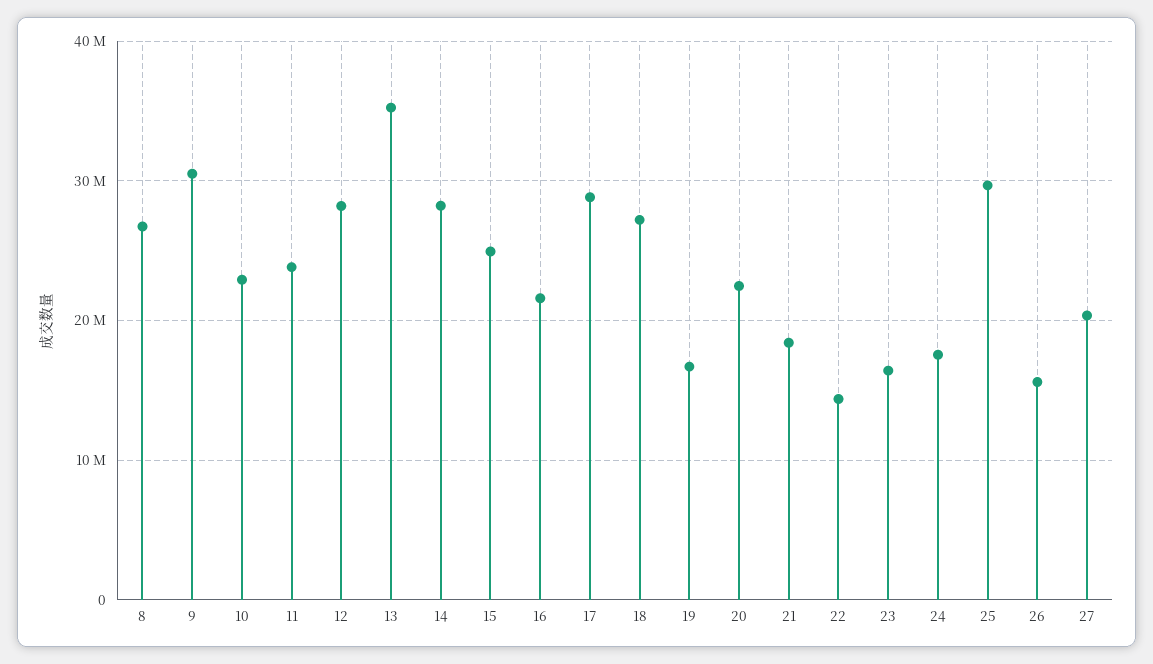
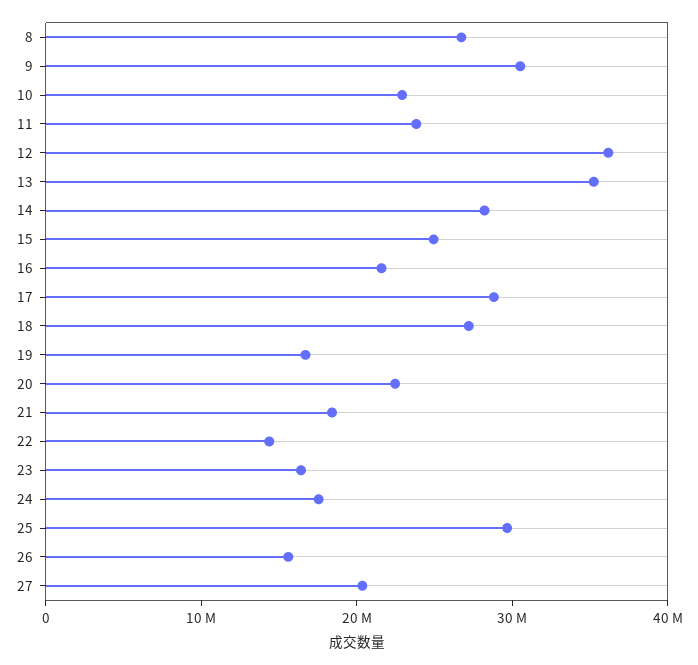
  {
    "8": 27000000,
    "9": 31000000,
    "10": 23000000,
    "11": 24000000,
-   "12": 28000000,
+   "12": 36000000,
    "13": 35000000,
    "14": 28000000,
    "15": 25000000,
    "16": 22000000,
    "17": 29000000,
    "18": 27000000,
    "19": 17000000,
    "20": 22000000,
    "21": 18000000,
    "22": 14000000,
    "23": 16000000,
    "24": 18000000,
    "25": 30000000,
    "26": 16000000,
    "27": 20000000
  }

